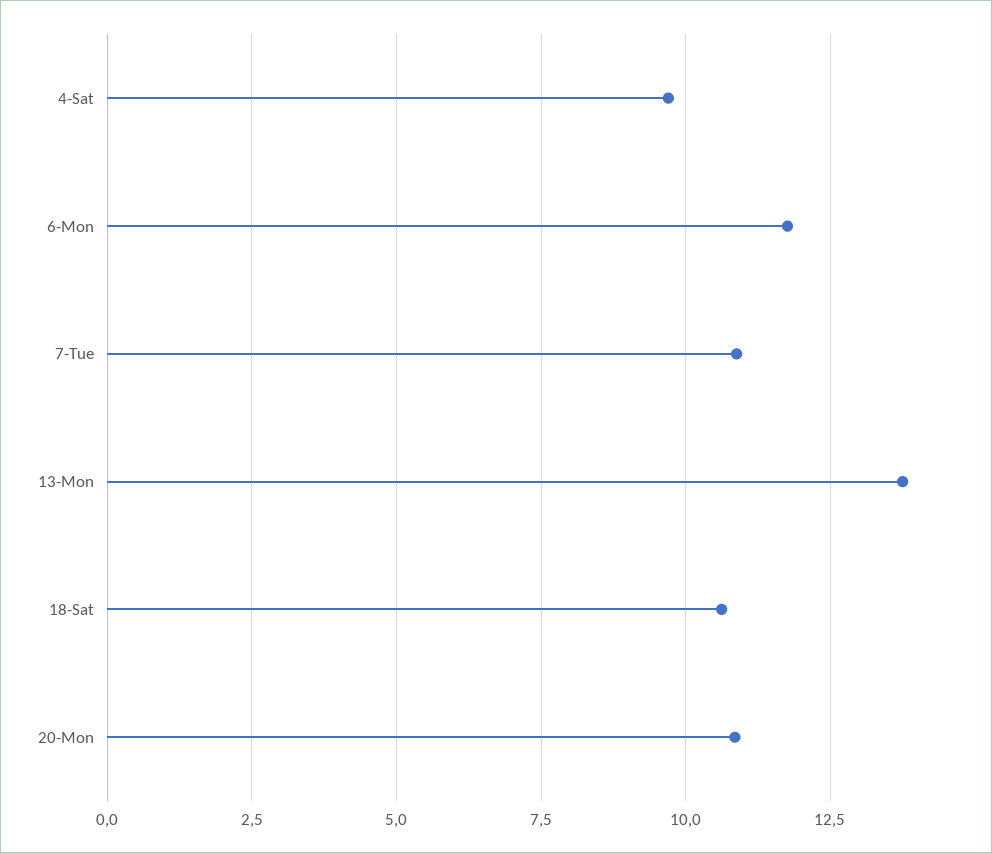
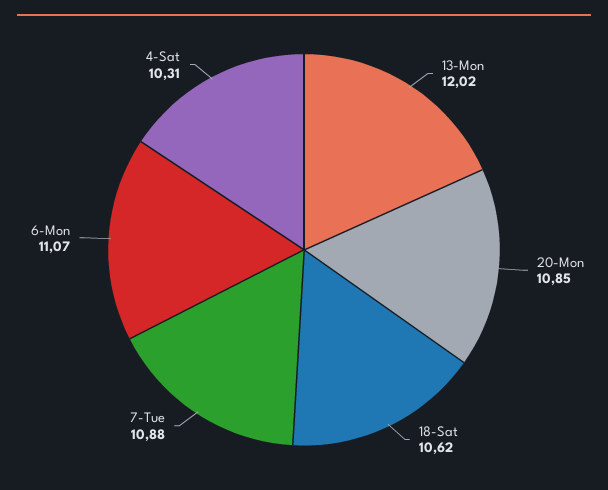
  {
-   "4-Sat": 9.75,
+   "4-Sat": 10.31,
-   "6-Mon": 11.75,
+   "6-Mon": 11.07,
    "7-Tue": 10.88,
-   "13-Mon": 13.75,
+   "13-Mon": 12.02,
    "18-Sat": 10.62,
    "20-Mon": 10.85
  }

